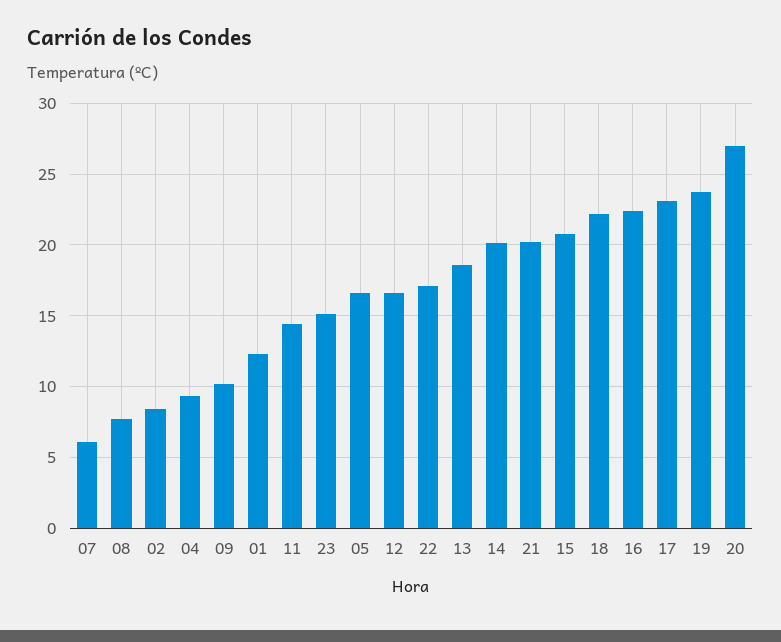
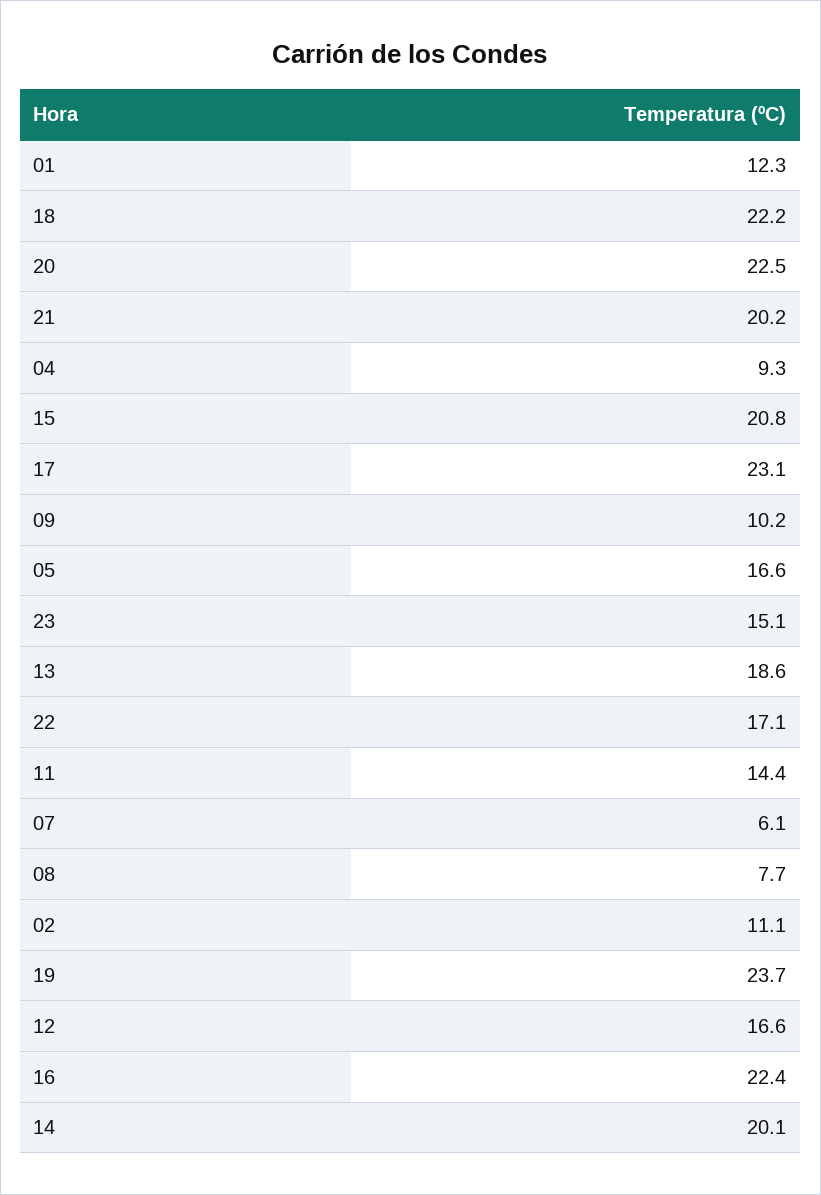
  {
    "07": 6.1,
    "08": 7.7,
-   "02": 8.5,
+   "02": 11.1,
    "04": 9.3,
    "09": 10.2,
    "01": 12.3,
    "11": 14.4,
    "23": 15.1,
    "05": 16.6,
    "12": 16.6,
    "22": 17.1,
    "13": 18.6,
    "14": 20.1,
    "21": 20.2,
    "15": 20.8,
    "18": 22.2,
    "16": 22.4,
    "17": 23.1,
    "19": 23.7,
-   "20": 27
+   "20": 22.5
  }

